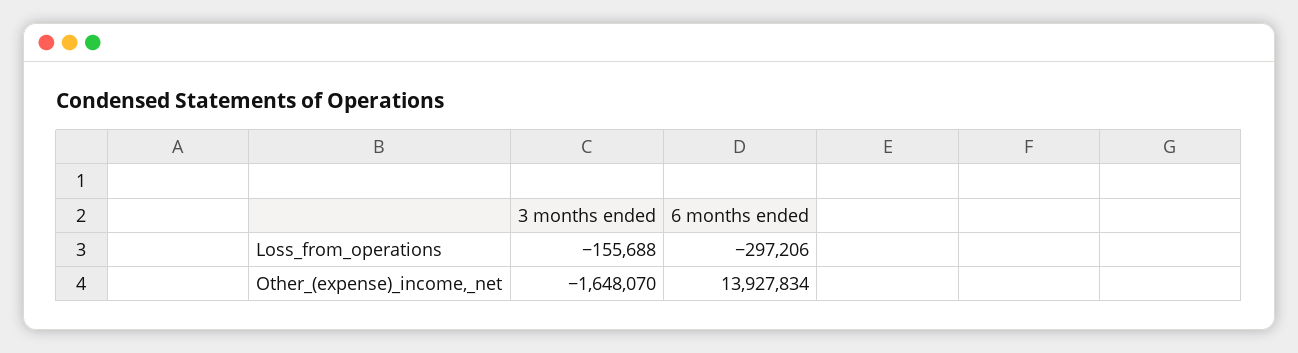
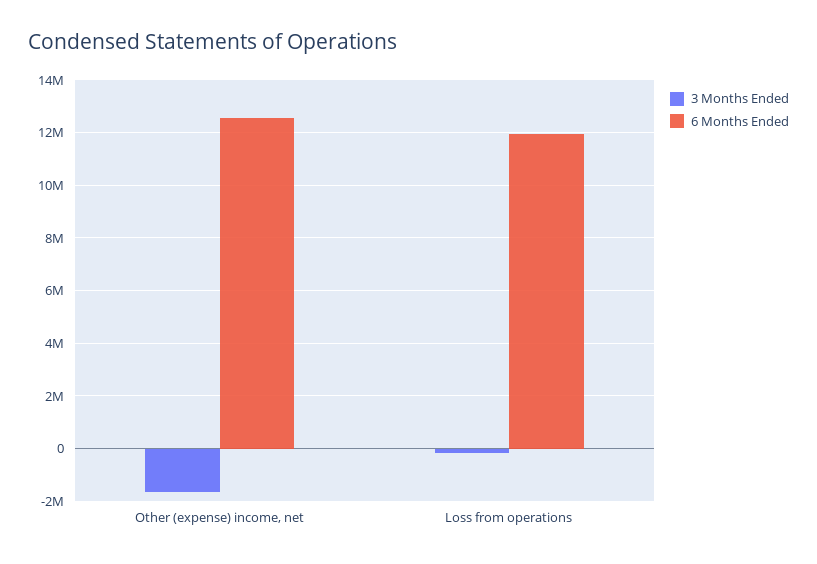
  {
    "3 months ended": {
      "Loss_from_operations": -155688,
      "Other_(expense)_income,_net": -1648070
    },
    "6 months ended": {
-     "Loss_from_operations": -297206,
+     "Loss_from_operations": 12000000,
-     "Other_(expense)_income,_net": 13927834
+     "Other_(expense)_income,_net": 12500000
    }
  }

